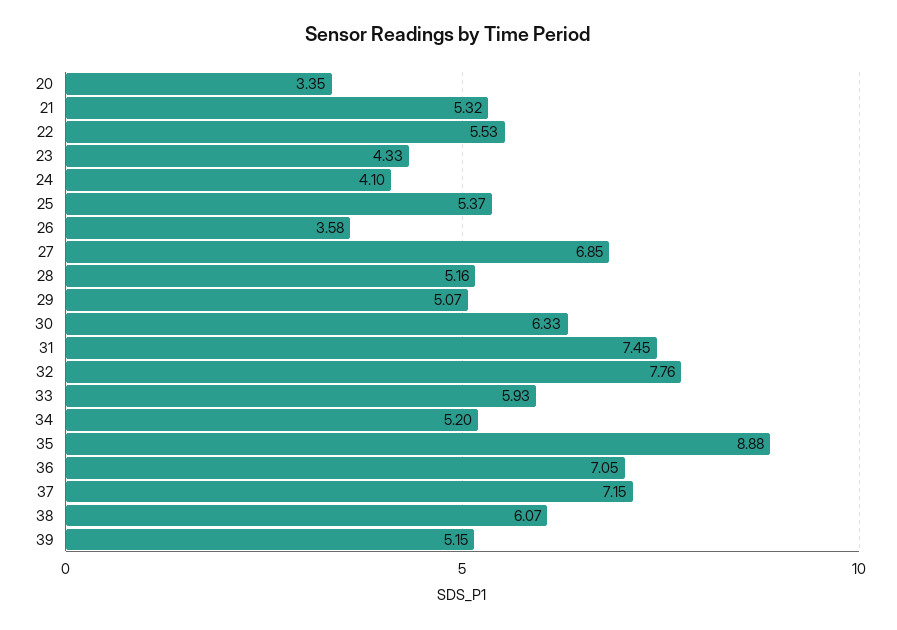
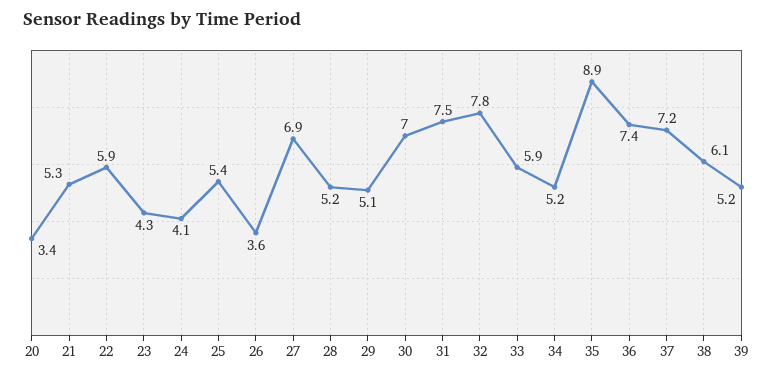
  {
    "20": 3.35,
    "21": 5.32,
-   "22": 5.53,
+   "22": 5.9,
    "23": 4.33,
    "24": 4.1,
    "25": 5.37,
    "26": 3.58,
    "27": 6.85,
    "28": 5.16,
    "29": 5.07,
-   "30": 6.33,
+   "30": 7,
    "31": 7.45,
    "32": 7.76,
    "33": 5.93,
    "34": 5.2,
    "35": 8.88,
-   "36": 7.05,
+   "36": 7.4,
    "37": 7.15,
    "38": 6.07,
    "39": 5.15
  }

